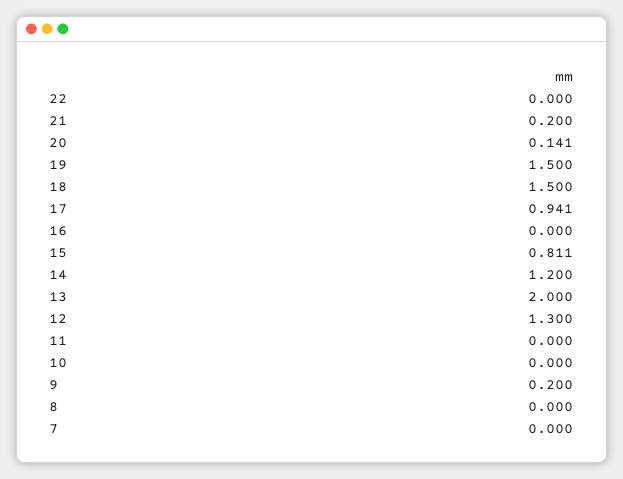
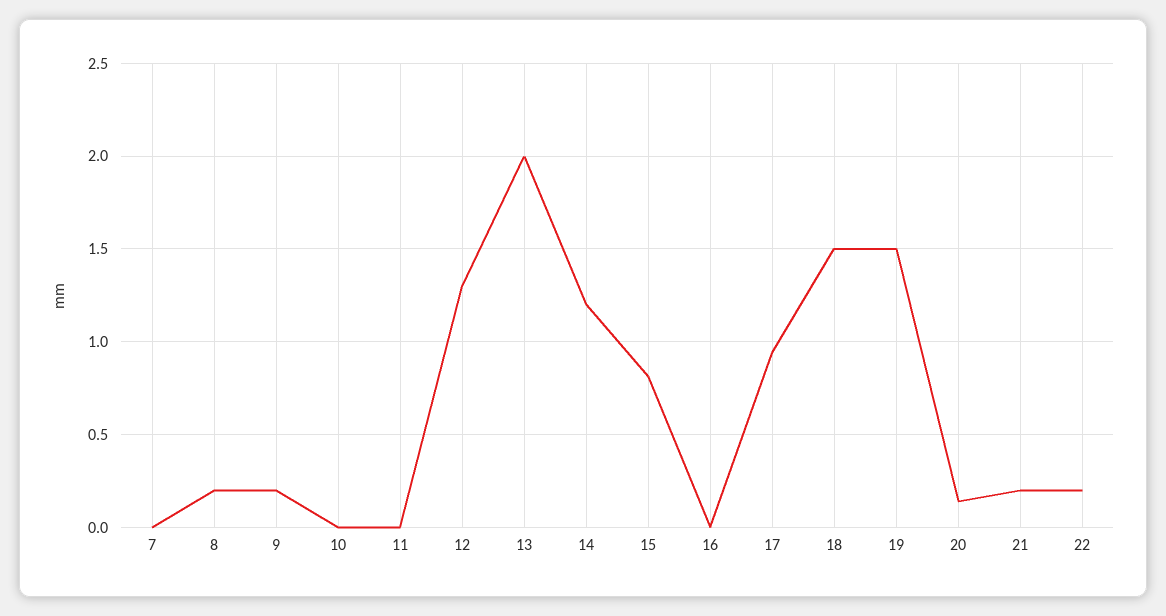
  {
-   "22": 0,
+   "22": 0.2,
    "21": 0.2,
    "20": 0.141,
    "19": 1.5,
    "18": 1.5,
    "17": 0.941,
    "16": 0,
    "15": 0.811,
    "14": 1.2,
    "13": 2,
    "12": 1.3,
    "11": 0,
    "10": 0,
    "9": 0.2,
-   "8": 0,
+   "8": 0.2,
    "7": 0
  }

